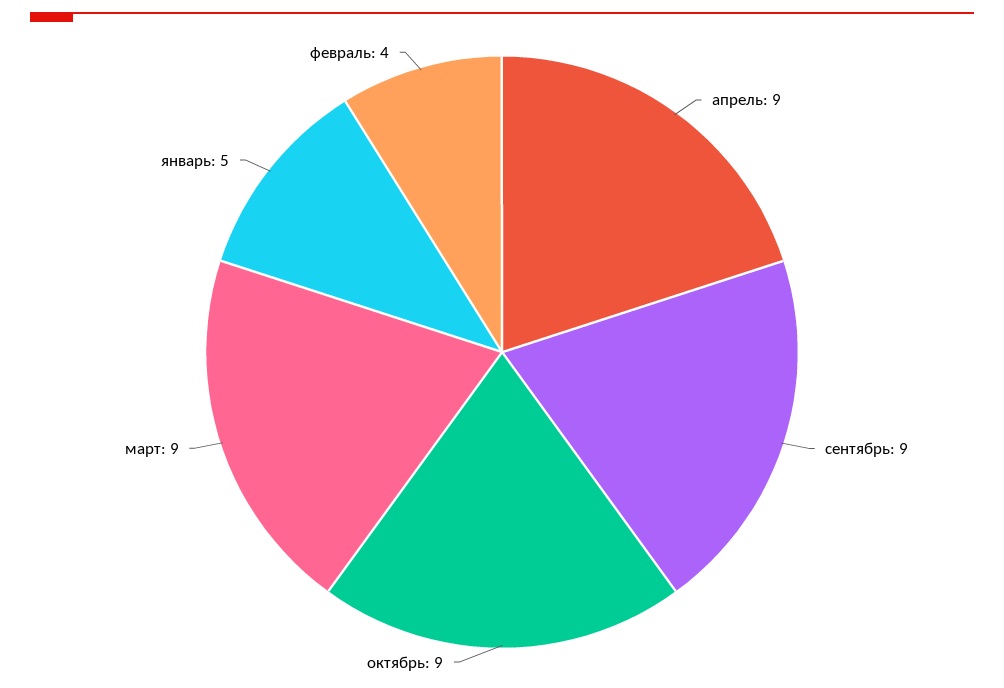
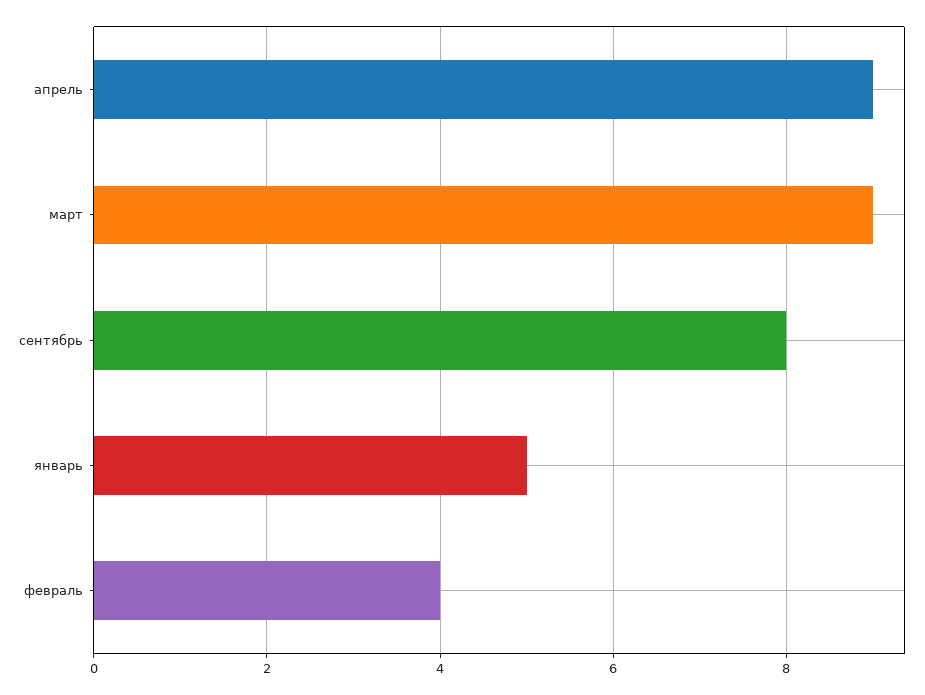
  {
    "апрель": 9,
-   "сентябрь": 9,
+   "сентябрь": 8,
-   "октябрь": 9,
    "март": 9,
    "январь": 5,
    "февраль": 4
  }

